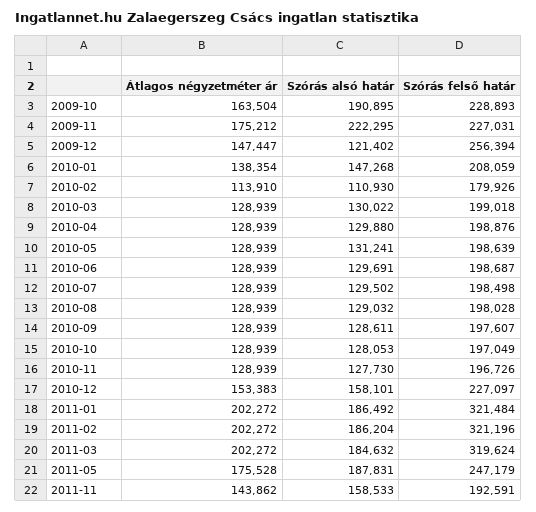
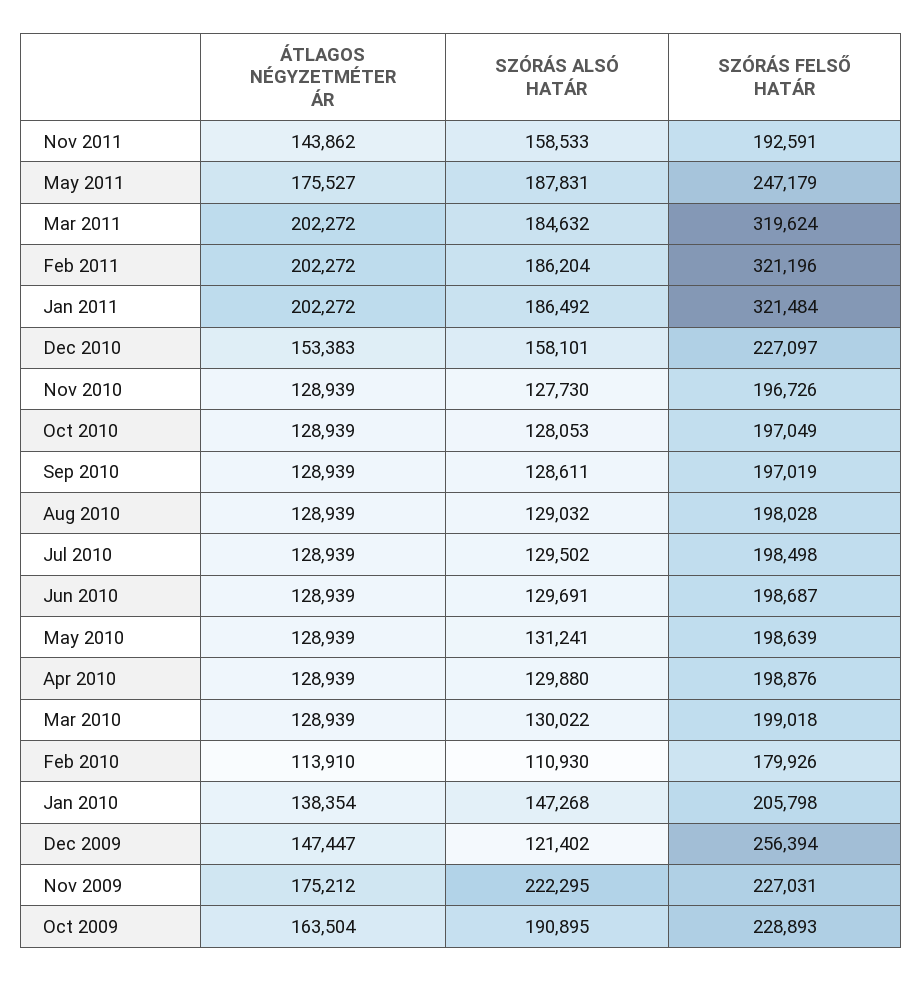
  {
    "Átlagos négyzetméter ár": {
      "2009-10": 163504,
      "2009-11": 175212,
      "2009-12": 147447,
      "2010-01": 138354,
      "2010-02": 113910,
      "2010-03": 128939,
      "2010-04": 128939,
      "2010-05": 128939,
      "2010-06": 128939,
      "2010-07": 128939,
      "2010-08": 128939,
      "2010-09": 128939,
      "2010-10": 128939,
      "2010-11": 128939,
      "2010-12": 153383,
      "2011-01": 202272,
      "2011-02": 202272,
      "2011-03": 202272,
-     "2011-05": 175528,
+     "2011-05": 175527,
      "2011-11": 143862
    },
    "Szórás alsó határ": {
      "2009-10": 190895,
      "2009-11": 222295,
      "2009-12": 121402,
      "2010-01": 147268,
      "2010-02": 110930,
      "2010-03": 130022,
      "2010-04": 129880,
      "2010-05": 131241,
      "2010-06": 129691,
      "2010-07": 129502,
      "2010-08": 129032,
      "2010-09": 128611,
      "2010-10": 128053,
      "2010-11": 127730,
      "2010-12": 158101,
      "2011-01": 186492,
      "2011-02": 186204,
      "2011-03": 184632,
      "2011-05": 187831,
      "2011-11": 158533
    },
    "Szórás felső határ": {
      "2009-10": 228893,
      "2009-11": 227031,
      "2009-12": 256394,
-     "2010-01": 208059,
+     "2010-01": 205798,
      "2010-02": 179926,
      "2010-03": 199018,
      "2010-04": 198876,
      "2010-05": 198639,
      "2010-06": 198687,
      "2010-07": 198498,
      "2010-08": 198028,
-     "2010-09": 197607,
+     "2010-09": 197019,
      "2010-10": 197049,
      "2010-11": 196726,
      "2010-12": 227097,
      "2011-01": 321484,
      "2011-02": 321196,
      "2011-03": 319624,
      "2011-05": 247179,
      "2011-11": 192591
    }
  }

